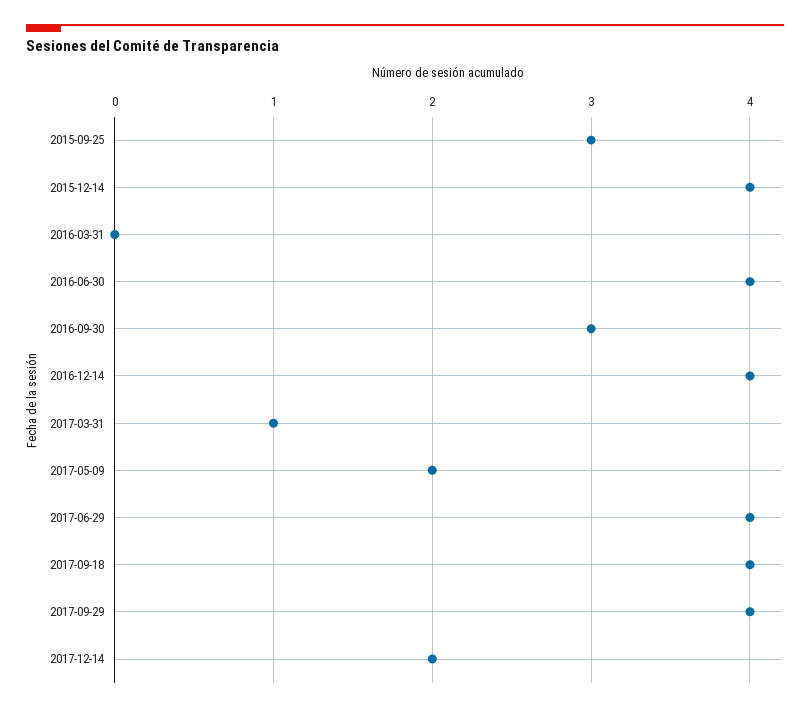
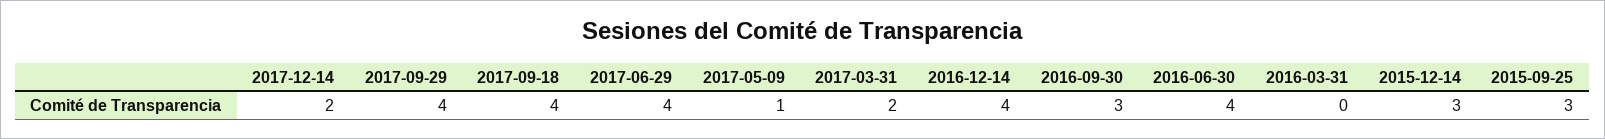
  {
    "2015-09-25": 3,
-   "2015-12-14": 4,
+   "2015-12-14": 3,
    "2016-03-31": 0,
    "2016-06-30": 4,
    "2016-09-30": 3,
    "2016-12-14": 4,
-   "2017-03-31": 1,
+   "2017-03-31": 2,
-   "2017-05-09": 2,
+   "2017-05-09": 1,
    "2017-06-29": 4,
    "2017-09-18": 4,
    "2017-09-29": 4,
    "2017-12-14": 2
  }

